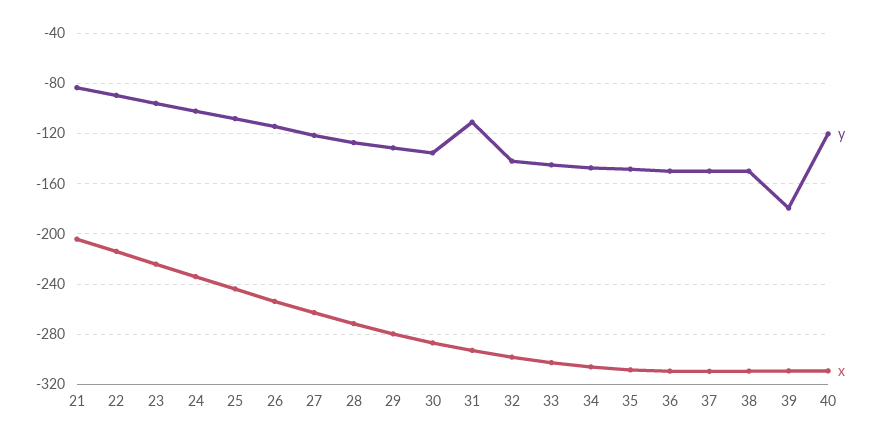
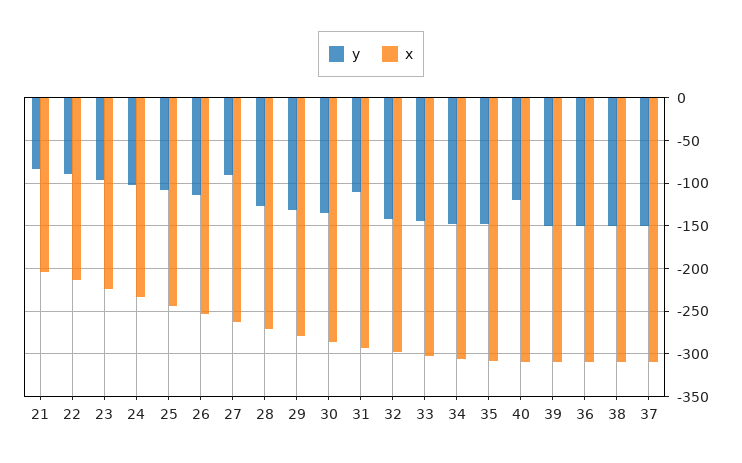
  {
    "y": {
      "21": -85,
      "22": -90,
      "23": -95,
      "24": -100,
      "25": -110,
      "26": -115,
-     "27": -120,
+     "27": -90,
      "28": -125,
      "29": -130,
      "30": -135,
      "31": -110,
      "32": -140,
      "33": -145,
      "34": -145,
      "35": -150,
      "36": -150,
      "37": -150,
      "38": -150,
-     "39": -180,
+     "39": -150,
      "40": -120
    },
    "x": {
      "21": -205,
      "22": -215,
      "23": -225,
      "24": -235,
      "25": -245,
      "26": -255,
      "27": -265,
      "28": -270,
      "29": -280,
      "30": -285,
      "31": -295,
      "32": -300,
      "33": -305,
      "34": -305,
      "35": -310,
      "36": -310,
      "37": -310,
      "38": -310,
      "39": -310,
      "40": -310
    }
  }

